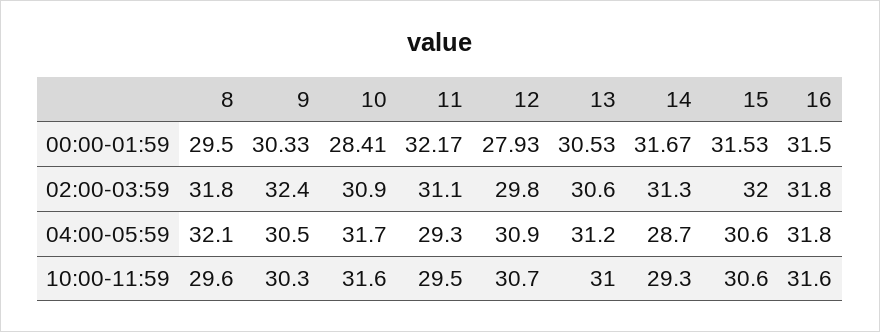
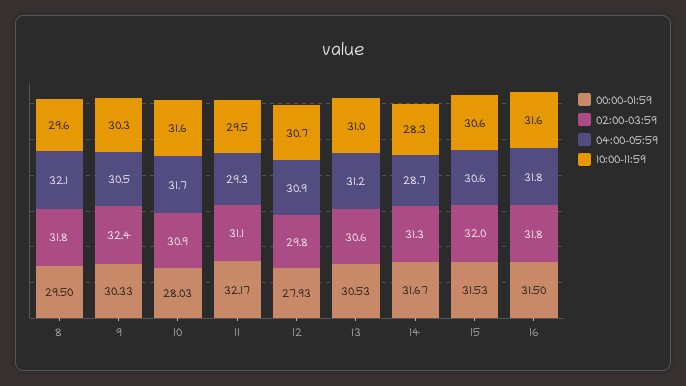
  {
    "00:00-01:59": {
      "8": 29.5,
      "9": 30.33,
-     "10": 28.41,
+     "10": 28.03,
      "11": 32.17,
      "12": 27.93,
      "13": 30.53,
      "14": 31.67,
      "15": 31.53,
      "16": 31.5
    },
    "02:00-03:59": {
      "8": 31.8,
      "9": 32.4,
      "10": 30.9,
      "11": 31.1,
      "12": 29.8,
      "13": 30.6,
      "14": 31.3,
      "15": 32,
      "16": 31.8
    },
    "04:00-05:59": {
      "8": 32.1,
      "9": 30.5,
      "10": 31.7,
      "11": 29.3,
      "12": 30.9,
      "13": 31.2,
      "14": 28.7,
      "15": 30.6,
      "16": 31.8
    },
    "10:00-11:59": {
      "8": 29.6,
      "9": 30.3,
      "10": 31.6,
      "11": 29.5,
      "12": 30.7,
      "13": 31,
-     "14": 29.3,
+     "14": 28.3,
      "15": 30.6,
      "16": 31.6
    }
  }

